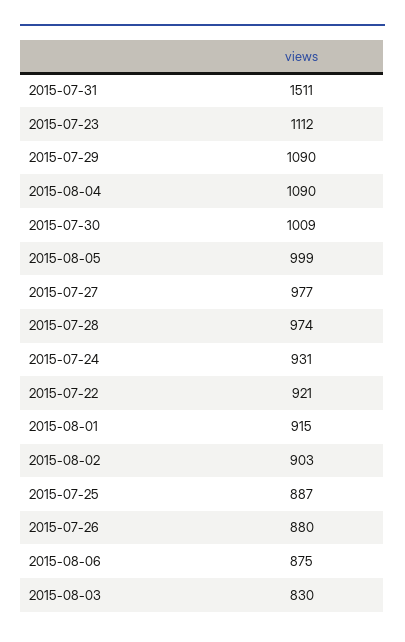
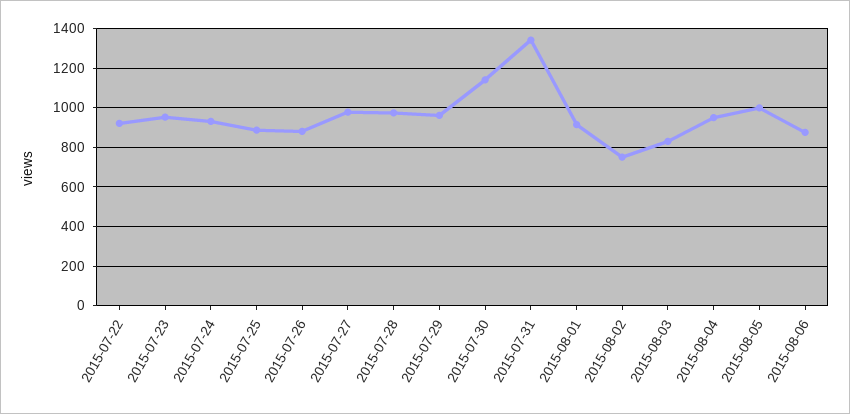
  {
-   "2015-07-31": 1511,
+   "2015-07-31": 1350,
-   "2015-07-23": 1112,
+   "2015-07-23": 950,
-   "2015-07-29": 1090,
+   "2015-07-29": 950,
-   "2015-08-04": 1090,
+   "2015-08-04": 950,
-   "2015-07-30": 1009,
+   "2015-07-30": 1150,
    "2015-08-05": 999,
    "2015-07-27": 977,
    "2015-07-28": 974,
    "2015-07-24": 931,
    "2015-07-22": 921,
    "2015-08-01": 915,
-   "2015-08-02": 903,
+   "2015-08-02": 750,
    "2015-07-25": 887,
    "2015-07-26": 880,
    "2015-08-06": 875,
    "2015-08-03": 830
  }

